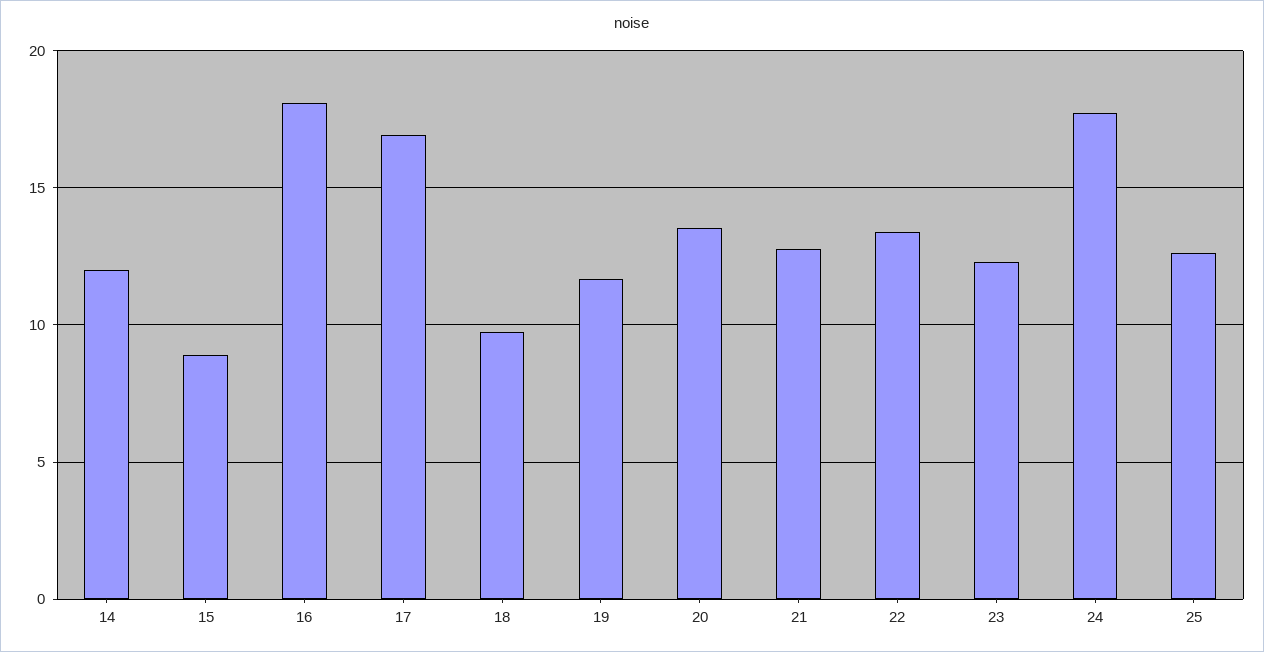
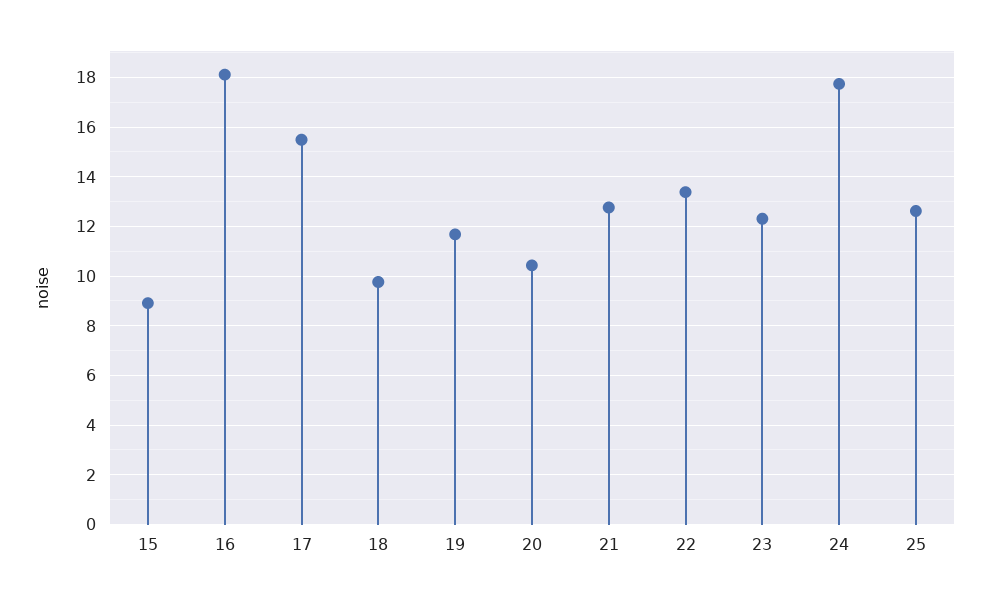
  {
-   "14": 12,
    "15": 9,
    "16": 18,
-   "17": 17,
+   "17": 15.5,
    "18": 9.75,
    "19": 11.75,
-   "20": 13.5,
+   "20": 10.5,
    "21": 12.75,
    "22": 13.5,
    "23": 12.25,
    "24": 17.75,
    "25": 12.5
  }

